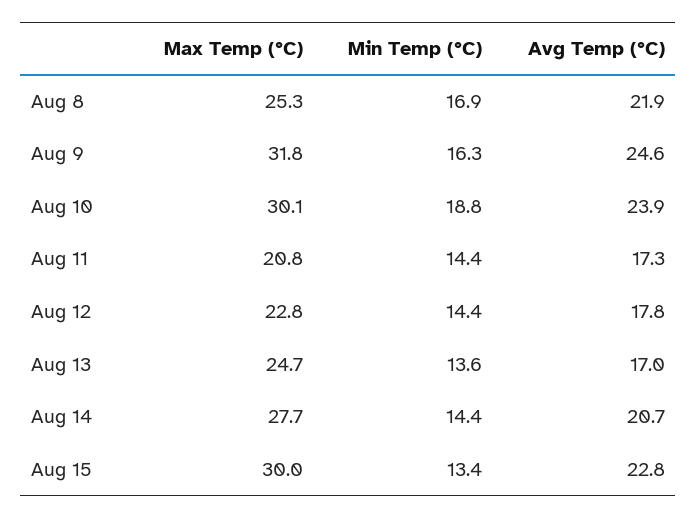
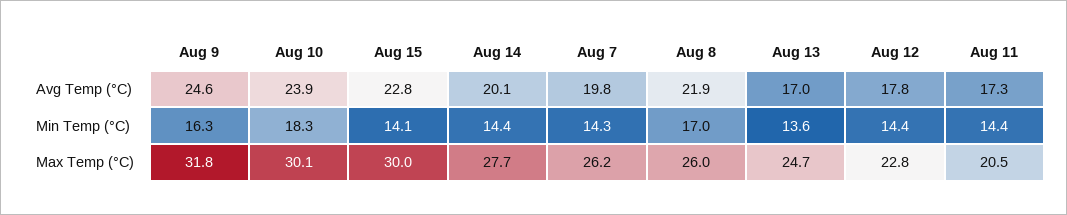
  {
    "Max Temp (°C)": {
-     "Aug 8": 25.3,
+     "Aug 8": 26,
      "Aug 9": 31.8,
      "Aug 10": 30.1,
-     "Aug 11": 20.8,
+     "Aug 11": 20.5,
      "Aug 12": 22.8,
      "Aug 13": 24.7,
      "Aug 14": 27.7,
-     "Aug 15": 30
+     "Aug 15": 30,
+     "Aug 7": 26.2
    },
    "Min Temp (°C)": {
-     "Aug 8": 16.9,
+     "Aug 8": 17,
      "Aug 9": 16.3,
-     "Aug 10": 18.8,
+     "Aug 10": 18.3,
      "Aug 11": 14.4,
      "Aug 12": 14.4,
      "Aug 13": 13.6,
      "Aug 14": 14.4,
-     "Aug 15": 13.4
+     "Aug 15": 14.1,
+     "Aug 7": 14.3
    },
    "Avg Temp (°C)": {
      "Aug 8": 21.9,
      "Aug 9": 24.6,
      "Aug 10": 23.9,
      "Aug 11": 17.3,
      "Aug 12": 17.8,
      "Aug 13": 17,
-     "Aug 14": 20.7,
+     "Aug 14": 20.1,
-     "Aug 15": 22.8
+     "Aug 15": 22.8,
+     "Aug 7": 19.8
    }
  }

